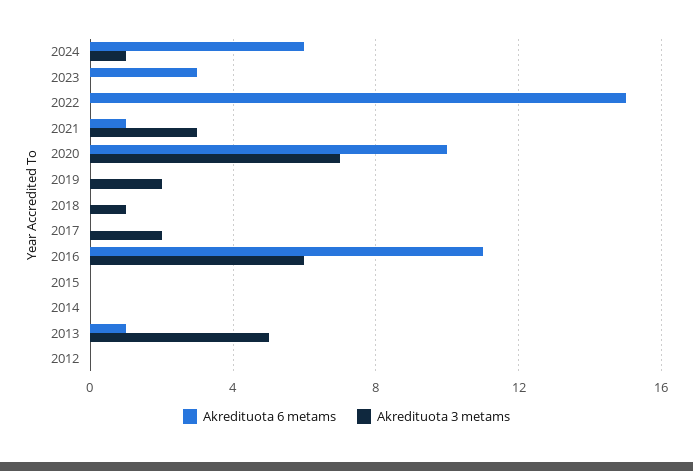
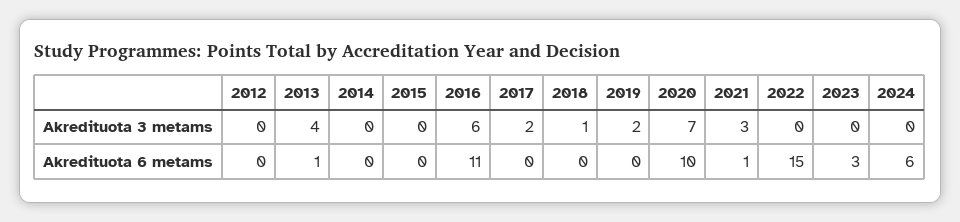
  {
    "Akredituota 6 metams": {
      "2024": 6,
      "2023": 3,
      "2022": 15,
      "2021": 1,
      "2020": 10,
      "2019": 0,
      "2018": 0,
      "2017": 0,
      "2016": 11,
      "2015": 0,
      "2014": 0,
      "2013": 1,
      "2012": 0
    },
    "Akredituota 3 metams": {
-     "2024": 1,
+     "2024": 0,
      "2023": 0,
      "2022": 0,
      "2021": 3,
      "2020": 7,
      "2019": 2,
      "2018": 1,
      "2017": 2,
      "2016": 6,
      "2015": 0,
      "2014": 0,
-     "2013": 5,
+     "2013": 4,
      "2012": 0
    }
  }

